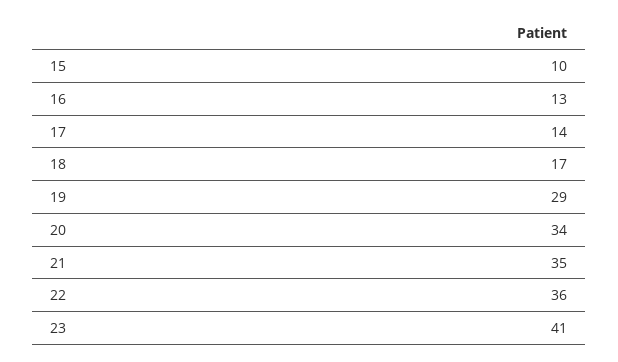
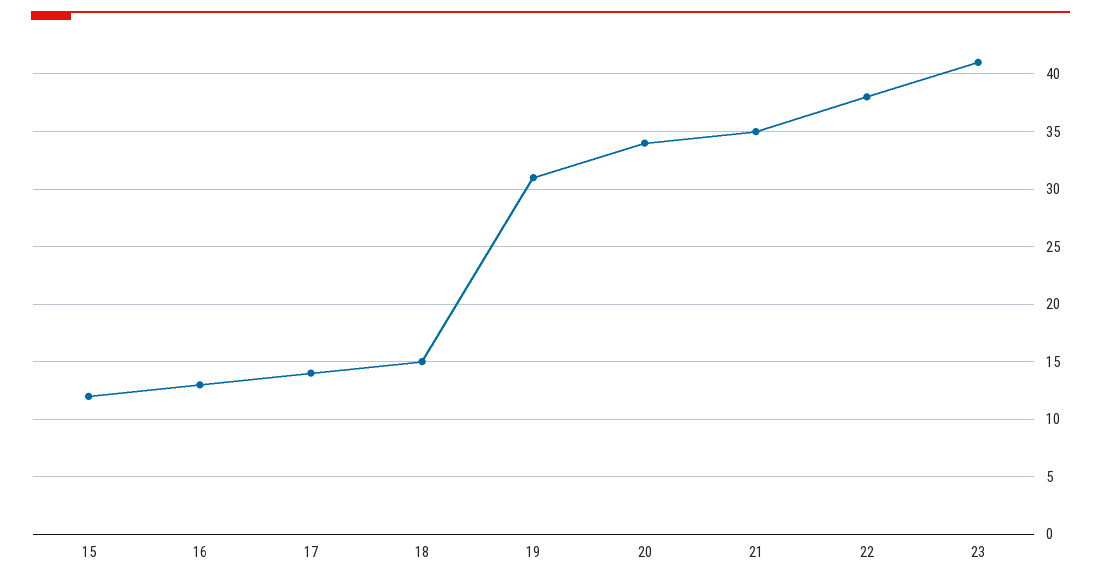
  {
-   "15": 10,
+   "15": 12,
    "16": 13,
    "17": 14,
-   "18": 17,
+   "18": 15,
-   "19": 29,
+   "19": 31,
    "20": 34,
    "21": 35,
-   "22": 36,
+   "22": 38,
    "23": 41
  }

